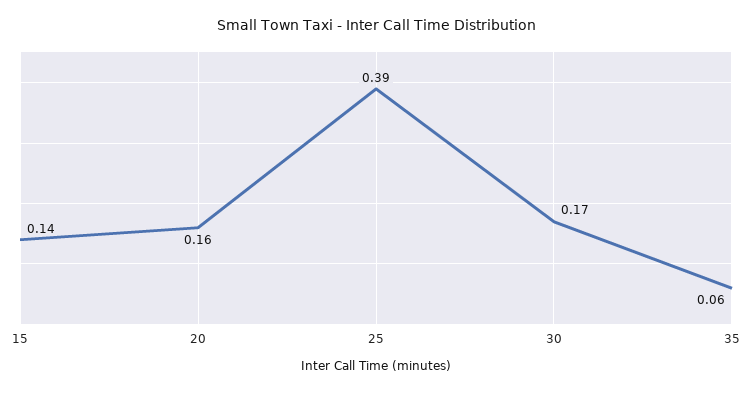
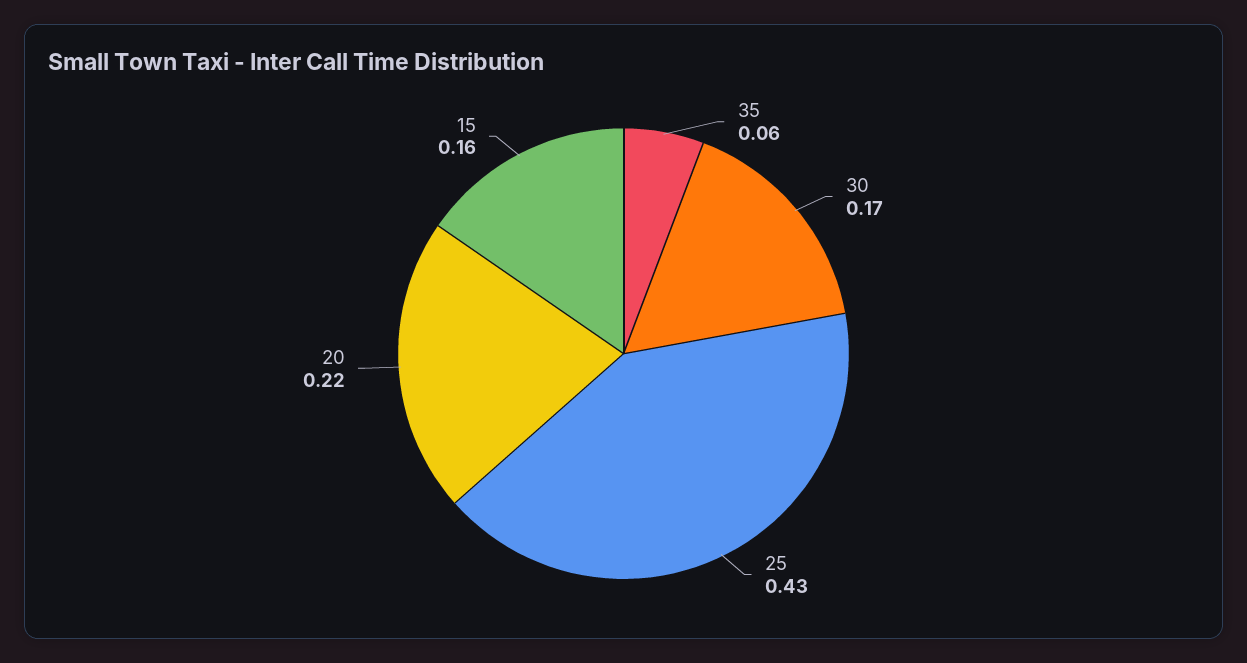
  {
-   "15": 0.14,
+   "15": 0.16,
-   "20": 0.16,
+   "20": 0.22,
-   "25": 0.39,
+   "25": 0.43,
    "30": 0.17,
    "35": 0.06
  }

